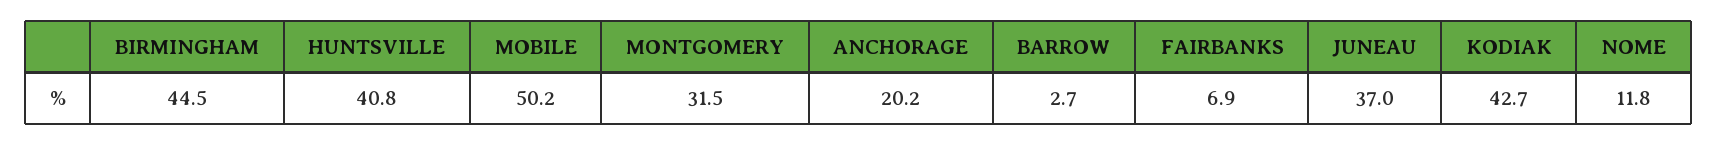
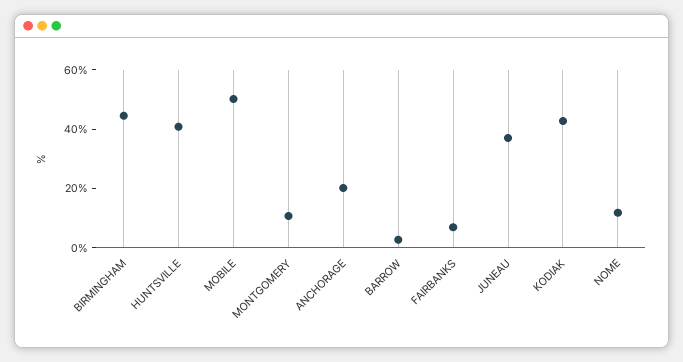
  {
    "BIRMINGHAM": 44.5,
    "HUNTSVILLE": 40.8,
    "MOBILE": 50.2,
-   "MONTGOMERY": 31.5,
+   "MONTGOMERY": 10,
    "ANCHORAGE": 20.2,
    "BARROW": 2.7,
    "FAIRBANKS": 6.9,
    "JUNEAU": 37,
    "KODIAK": 42.7,
    "NOME": 11.8
  }

